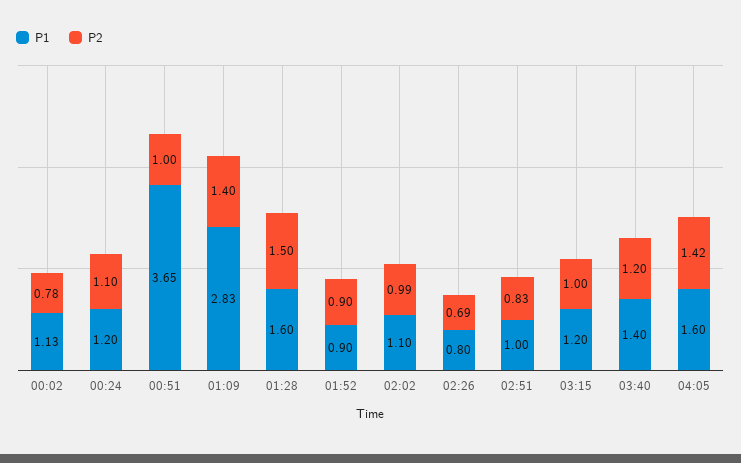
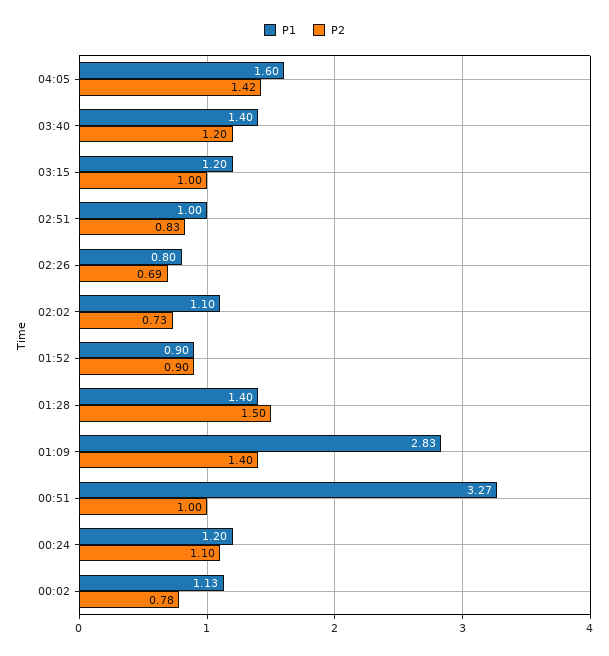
  {
    "P1": {
      "00:02": 1.13,
      "00:24": 1.2,
-     "00:51": 3.65,
+     "00:51": 3.27,
      "01:09": 2.83,
-     "01:28": 1.6,
+     "01:28": 1.4,
      "01:52": 0.9,
      "02:02": 1.1,
      "02:26": 0.8,
      "02:51": 1,
      "03:15": 1.2,
      "03:40": 1.4,
      "04:05": 1.6
    },
    "P2": {
      "00:02": 0.78,
      "00:24": 1.1,
      "00:51": 1,
      "01:09": 1.4,
      "01:28": 1.5,
      "01:52": 0.9,
-     "02:02": 0.99,
+     "02:02": 0.73,
      "02:26": 0.69,
      "02:51": 0.83,
      "03:15": 1,
      "03:40": 1.2,
      "04:05": 1.42
    }
  }

